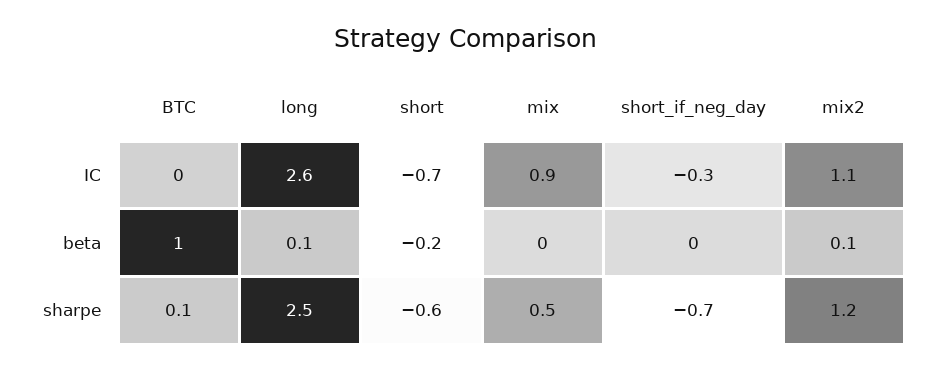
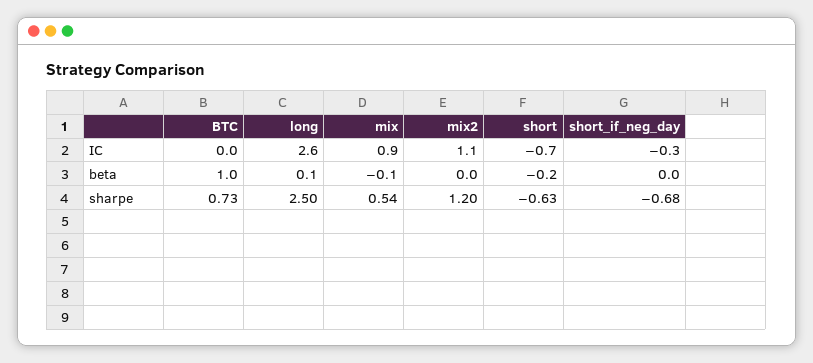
  {
    "BTC": {
      "IC": 0,
      "beta": 1,
-     "sharpe": 0.1
+     "sharpe": 0.73
    },
    "long": {
      "IC": 2.6,
      "beta": 0.1,
      "sharpe": 2.5
    },
    "short": {
      "IC": -0.7,
      "beta": -0.2,
      "sharpe": -0.63
    },
    "mix": {
      "IC": 0.9,
-     "beta": 0,
+     "beta": -0.1,
      "sharpe": 0.54
    },
    "short_if_neg_day": {
      "IC": -0.3,
      "beta": 0,
      "sharpe": -0.68
    },
    "mix2": {
      "IC": 1.1,
-     "beta": 0.1,
+     "beta": 0,
      "sharpe": 1.2
    }
  }

